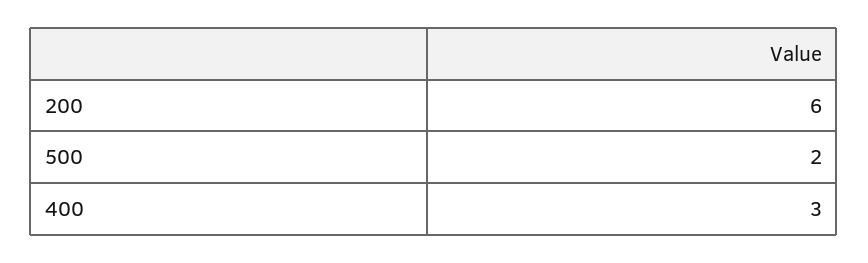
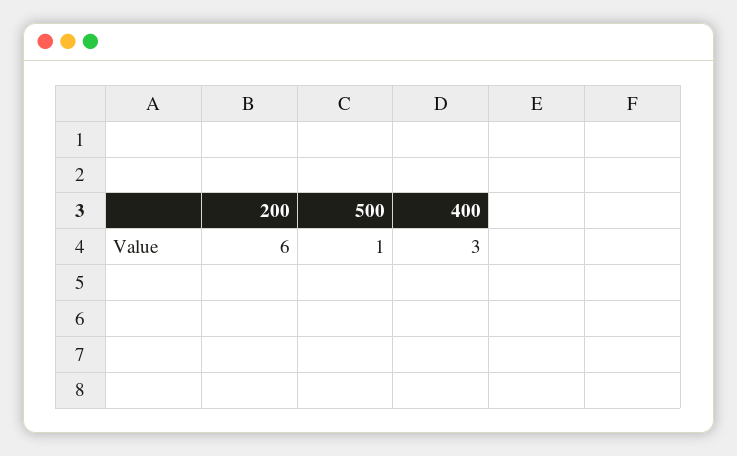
  {
    "200": 6,
-   "500": 2,
+   "500": 1,
    "400": 3
  }

